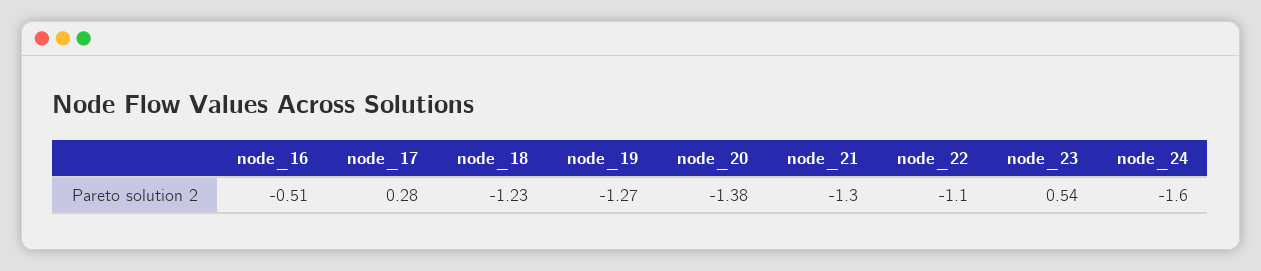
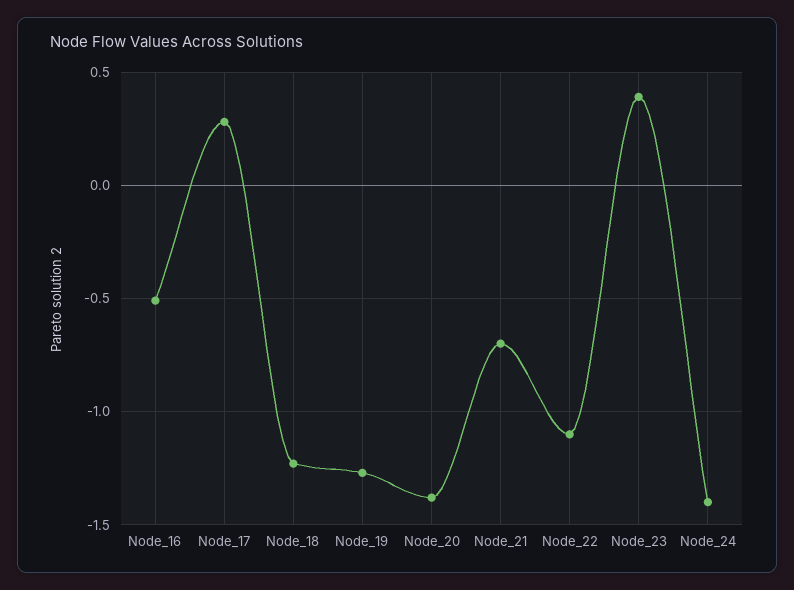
  {
    "node_16": -0.51,
    "node_17": 0.28,
    "node_18": -1.23,
    "node_19": -1.27,
    "node_20": -1.38,
-   "node_21": -1.3,
+   "node_21": -0.7,
    "node_22": -1.1,
-   "node_23": 0.54,
+   "node_23": 0.4,
-   "node_24": -1.6
+   "node_24": -1.4
  }

